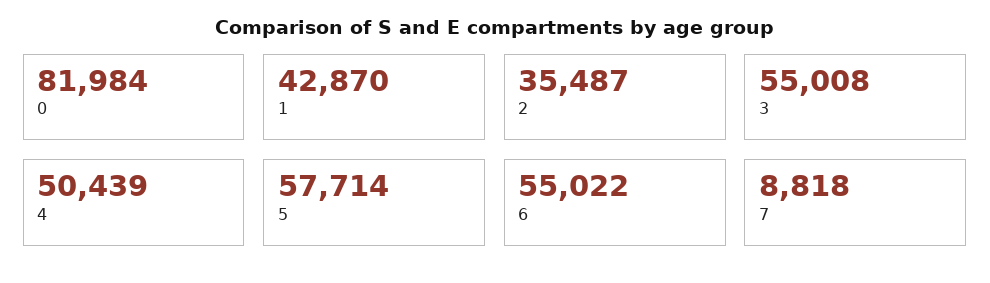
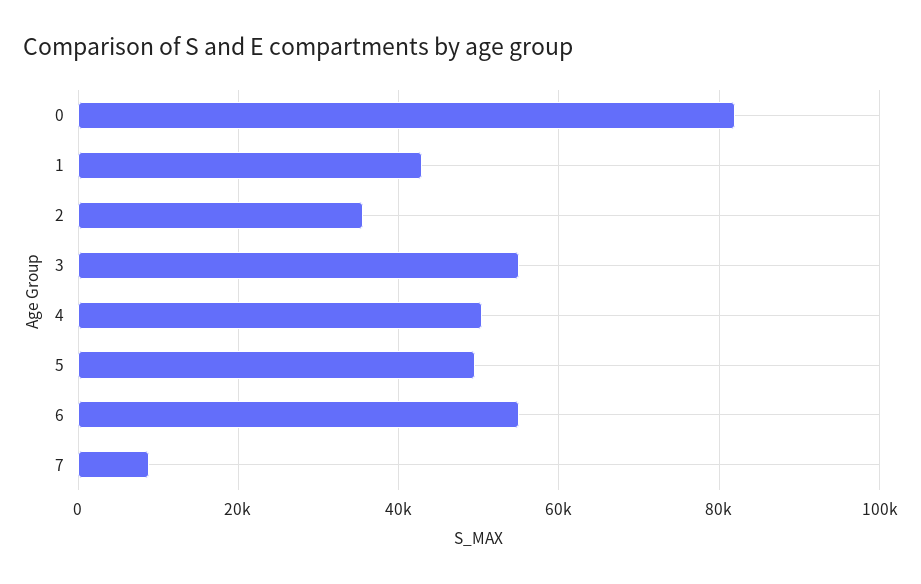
  {
    "0": 81984,
    "1": 42870,
    "2": 35487,
    "3": 55008,
    "4": 50439,
-   "5": 57714,
+   "5": 50000,
    "6": 55022,
    "7": 8818
  }

